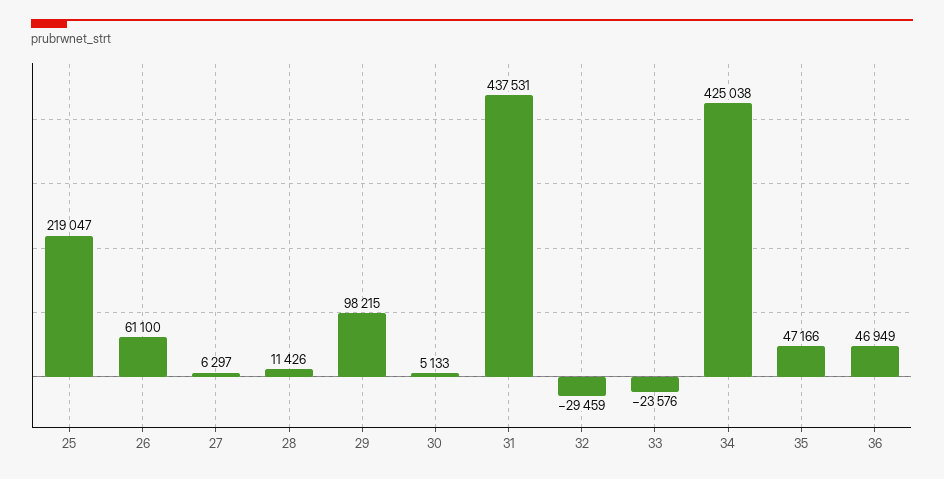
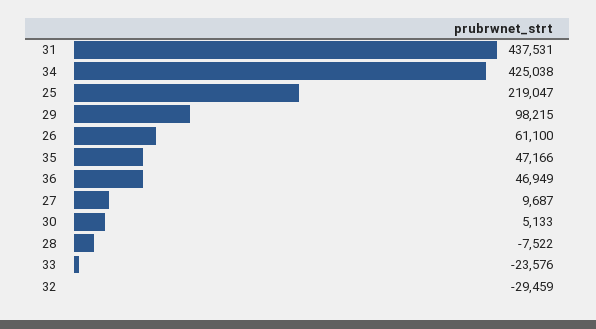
  {
    "25": 219047,
    "26": 61100,
-   "27": 6297,
+   "27": 9687,
-   "28": 11426,
+   "28": -7522,
    "29": 98215,
    "30": 5133,
    "31": 437531,
    "32": -29459,
    "33": -23576,
    "34": 425038,
    "35": 47166,
    "36": 46949
  }

